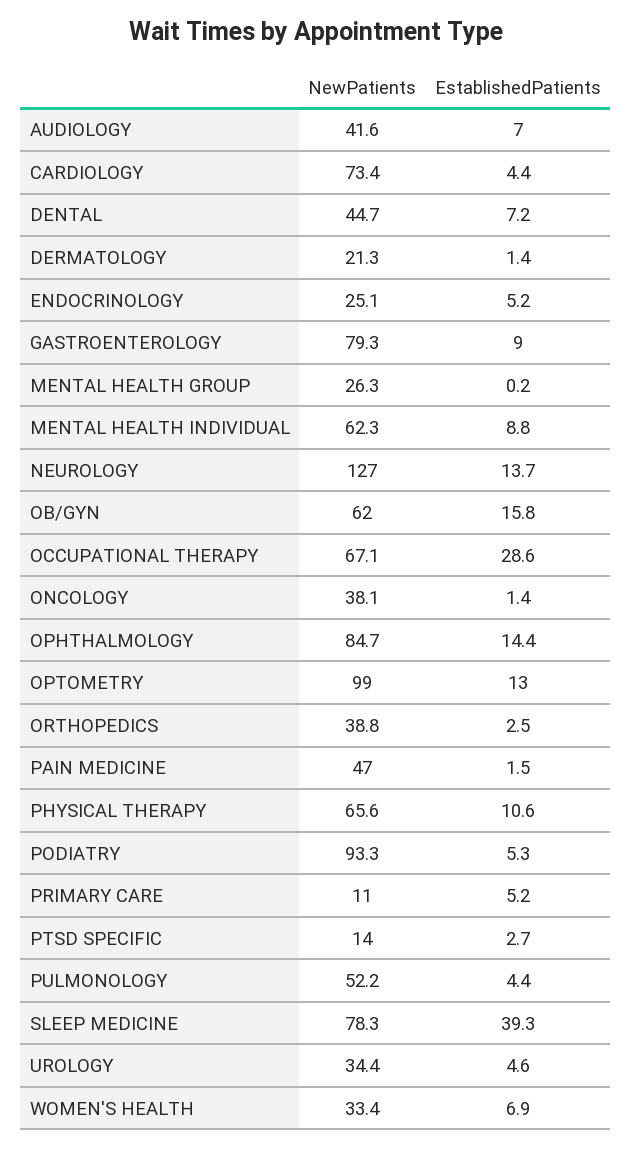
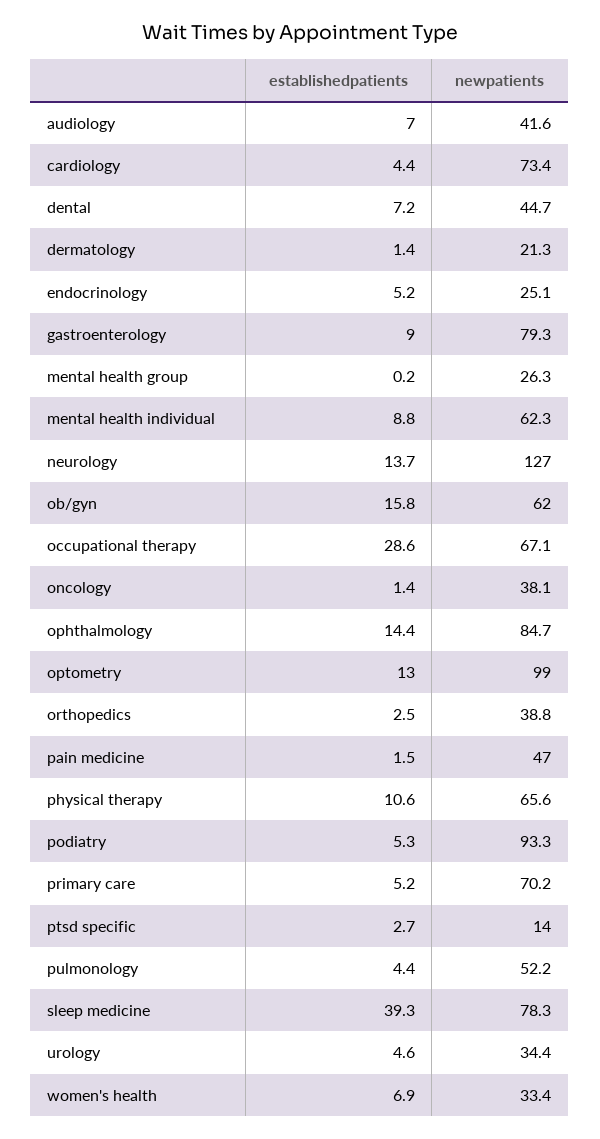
  {
    "NewPatients": {
      "AUDIOLOGY": 41.6,
      "CARDIOLOGY": 73.4,
      "DENTAL": 44.7,
      "DERMATOLOGY": 21.3,
      "ENDOCRINOLOGY": 25.1,
      "GASTROENTEROLOGY": 79.3,
      "MENTAL HEALTH GROUP": 26.3,
      "MENTAL HEALTH INDIVIDUAL": 62.3,
      "NEUROLOGY": 127,
      "OB/GYN": 62,
      "OCCUPATIONAL THERAPY": 67.1,
      "ONCOLOGY": 38.1,
      "OPHTHALMOLOGY": 84.7,
      "OPTOMETRY": 99,
      "ORTHOPEDICS": 38.8,
      "PAIN MEDICINE": 47,
      "PHYSICAL THERAPY": 65.6,
      "PODIATRY": 93.3,
-     "PRIMARY CARE": 11,
+     "PRIMARY CARE": 70.2,
      "PTSD SPECIFIC": 14,
      "PULMONOLOGY": 52.2,
      "SLEEP MEDICINE": 78.3,
      "UROLOGY": 34.4,
      "WOMEN'S HEALTH": 33.4
    },
    "EstablishedPatients": {
      "AUDIOLOGY": 7,
      "CARDIOLOGY": 4.4,
      "DENTAL": 7.2,
      "DERMATOLOGY": 1.4,
      "ENDOCRINOLOGY": 5.2,
      "GASTROENTEROLOGY": 9,
      "MENTAL HEALTH GROUP": 0.2,
      "MENTAL HEALTH INDIVIDUAL": 8.8,
      "NEUROLOGY": 13.7,
      "OB/GYN": 15.8,
      "OCCUPATIONAL THERAPY": 28.6,
      "ONCOLOGY": 1.4,
      "OPHTHALMOLOGY": 14.4,
      "OPTOMETRY": 13,
      "ORTHOPEDICS": 2.5,
      "PAIN MEDICINE": 1.5,
      "PHYSICAL THERAPY": 10.6,
      "PODIATRY": 5.3,
      "PRIMARY CARE": 5.2,
      "PTSD SPECIFIC": 2.7,
      "PULMONOLOGY": 4.4,
      "SLEEP MEDICINE": 39.3,
      "UROLOGY": 4.6,
      "WOMEN'S HEALTH": 6.9
    }
  }

